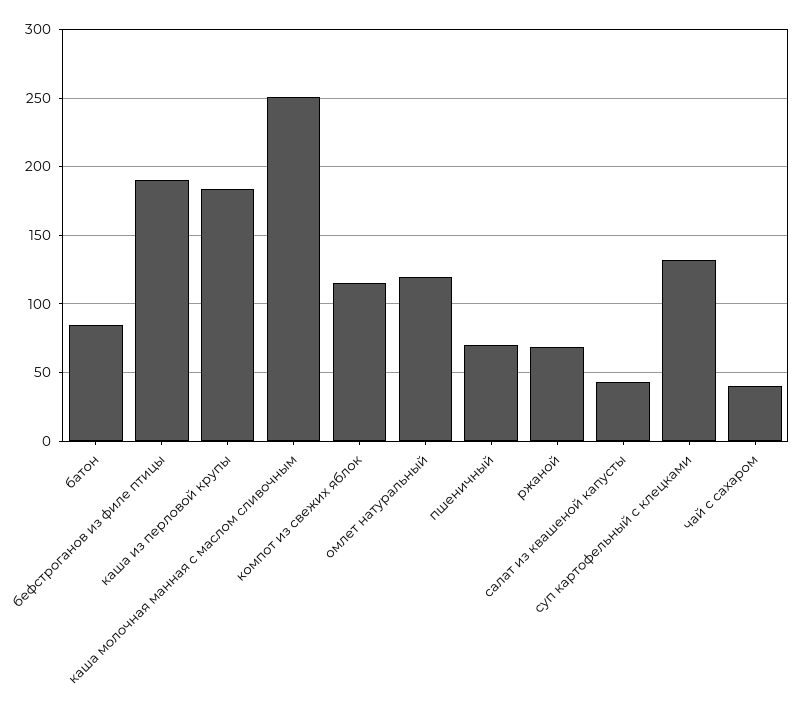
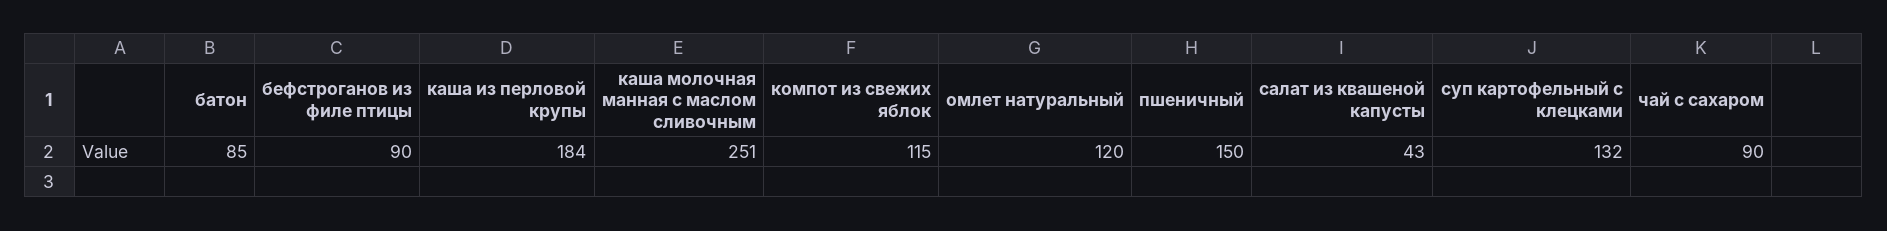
  {
    "батон": 85,
-   "бефстроганов из филе птицы": 190,
+   "бефстроганов из филе птицы": 90,
    "каша из перловой крупы": 184,
    "каша молочная манная с маслом сливочным": 251,
    "компот из свежих яблок": 115,
    "омлет натуральный": 120,
-   "пшеничный": 70,
+   "пшеничный": 150,
-   "ржаной": 70,
    "салат из квашеной капусты": 43,
    "суп картофельный с клецками": 132,
-   "чай с сахаром": 40
+   "чай с сахаром": 90
  }

